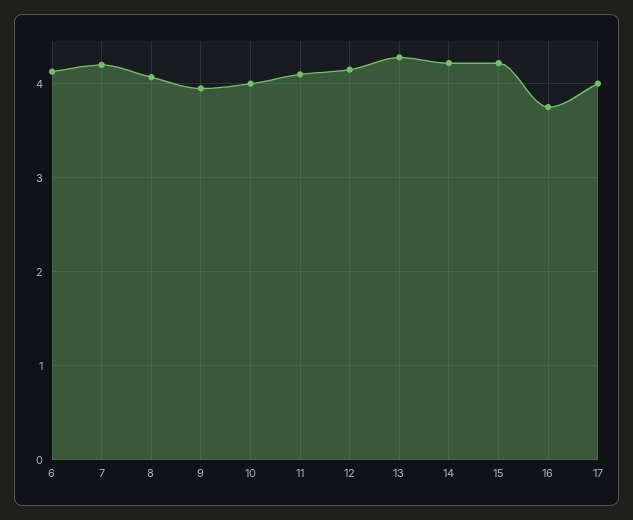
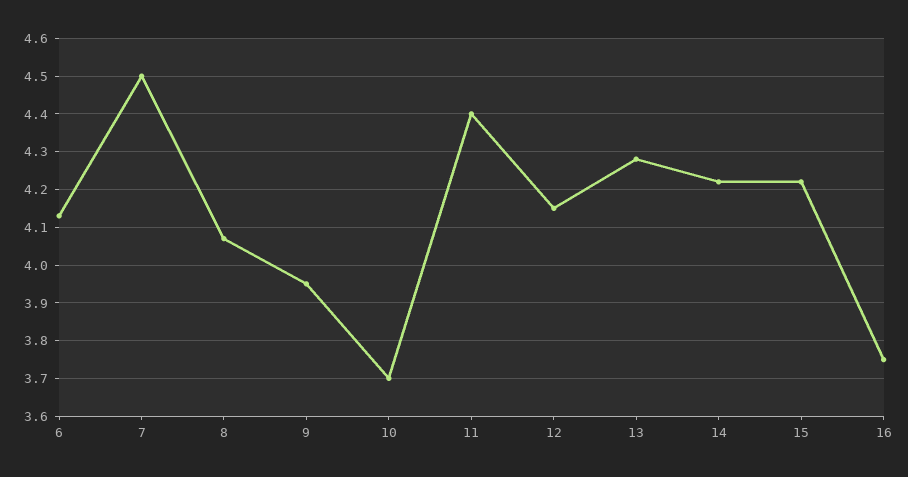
  {
    "6": 4.15,
-   "7": 4.2,
+   "7": 4.5,
    "8": 4.05,
    "9": 3.95,
-   "10": 4,
+   "10": 3.7,
-   "11": 4.1,
+   "11": 4.4,
    "12": 4.15,
    "13": 4.3,
    "14": 4.2,
    "15": 4.2,
-   "16": 3.75,
+   "16": 3.75
-   "17": 4
  }

